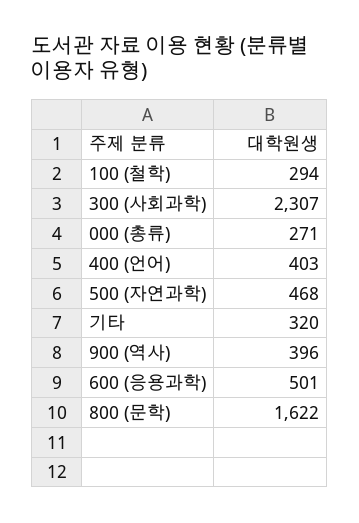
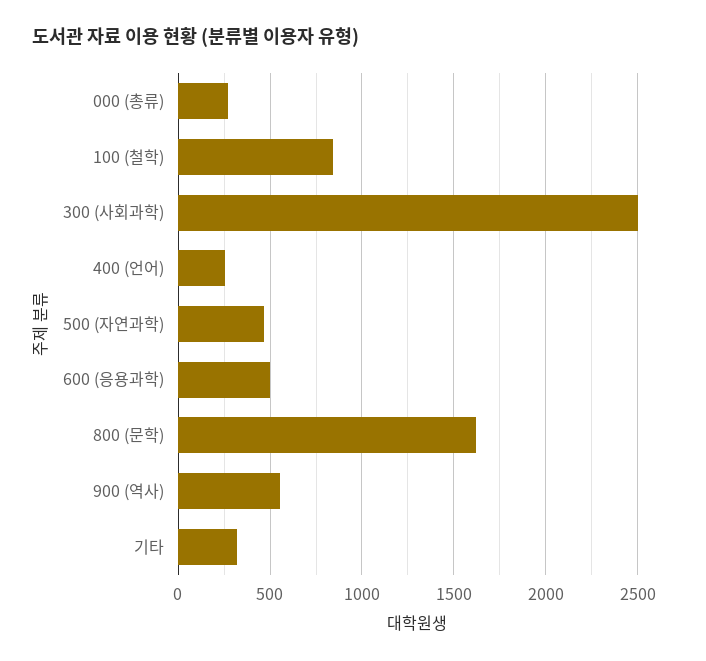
  {
-   "100 (철학)": 294,
+   "100 (철학)": 850,
-   "300 (사회과학)": 2307,
+   "300 (사회과학)": 2500,
    "000 (총류)": 271,
-   "400 (언어)": 403,
+   "400 (언어)": 250,
    "500 (자연과학)": 468,
    "기타": 320,
-   "900 (역사)": 396,
+   "900 (역사)": 550,
    "600 (응용과학)": 501,
    "800 (문학)": 1622
  }

